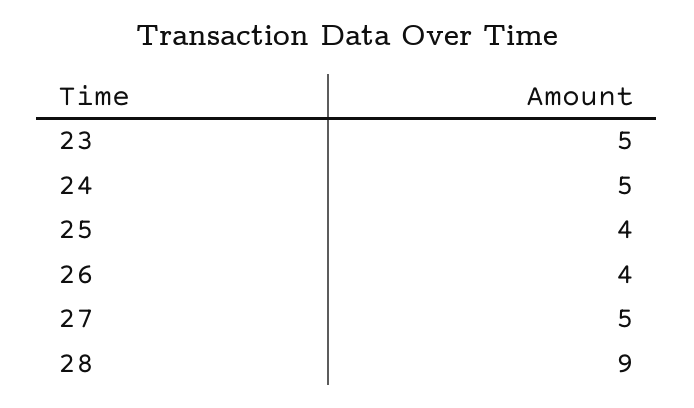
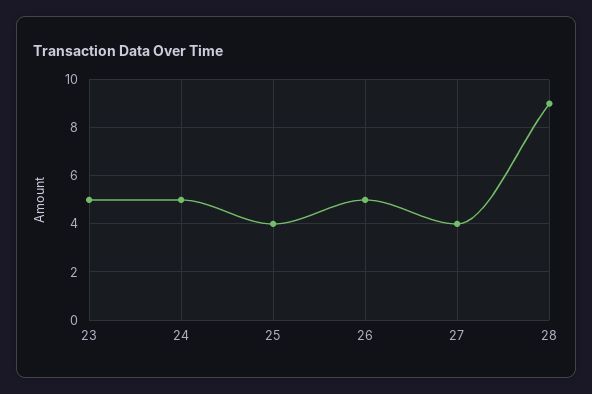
  {
    "23": 5,
    "24": 5,
    "25": 4,
-   "26": 4,
+   "26": 5,
-   "27": 5,
+   "27": 4,
    "28": 9
  }

